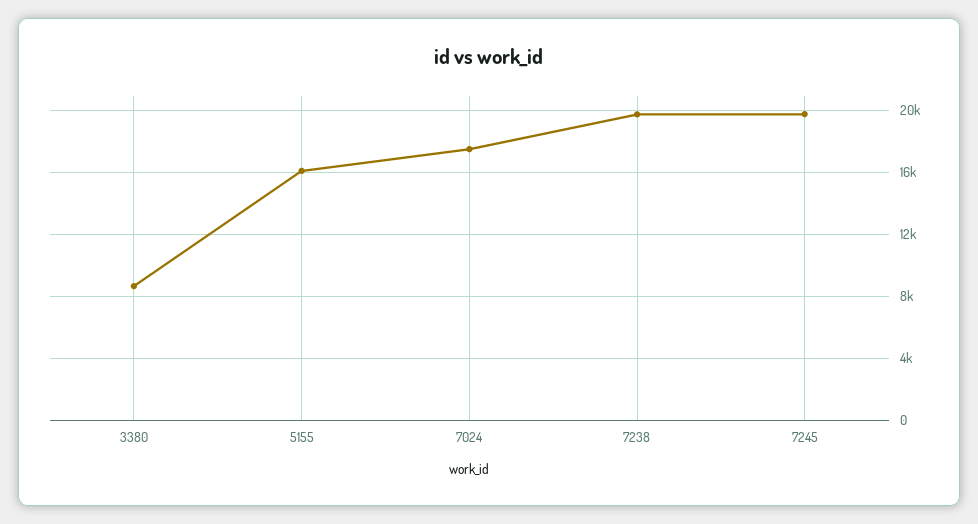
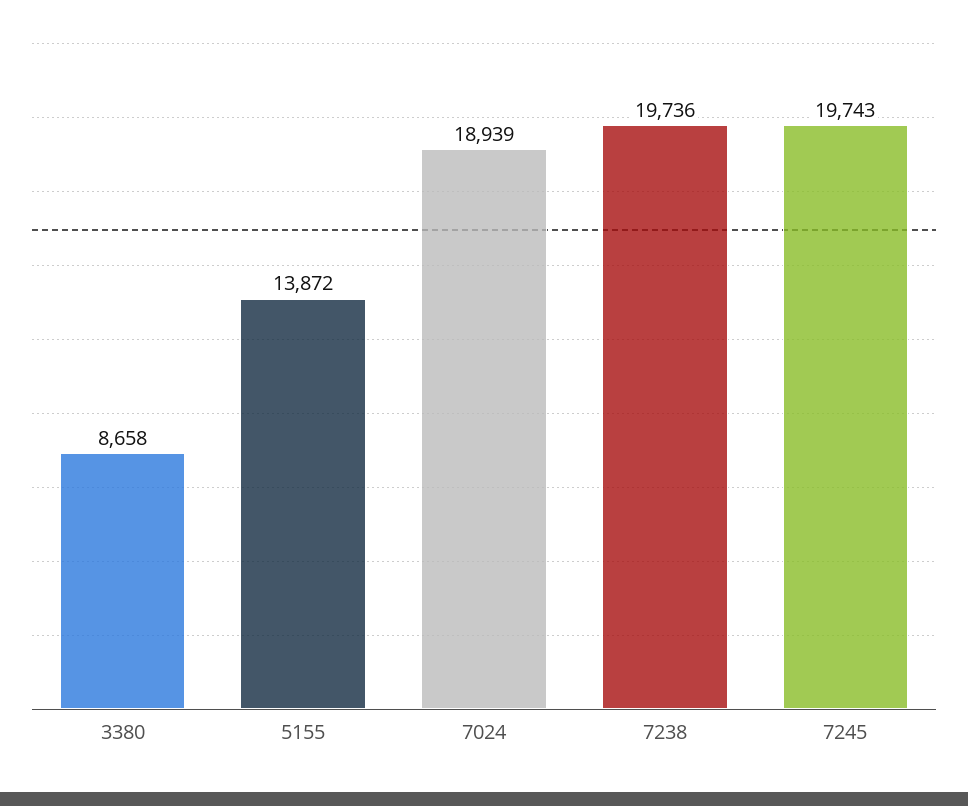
  {
    "3380": 8658,
-   "5155": 16000,
+   "5155": 13872,
-   "7024": 17500,
+   "7024": 18939,
    "7238": 19736,
    "7245": 19743
  }

